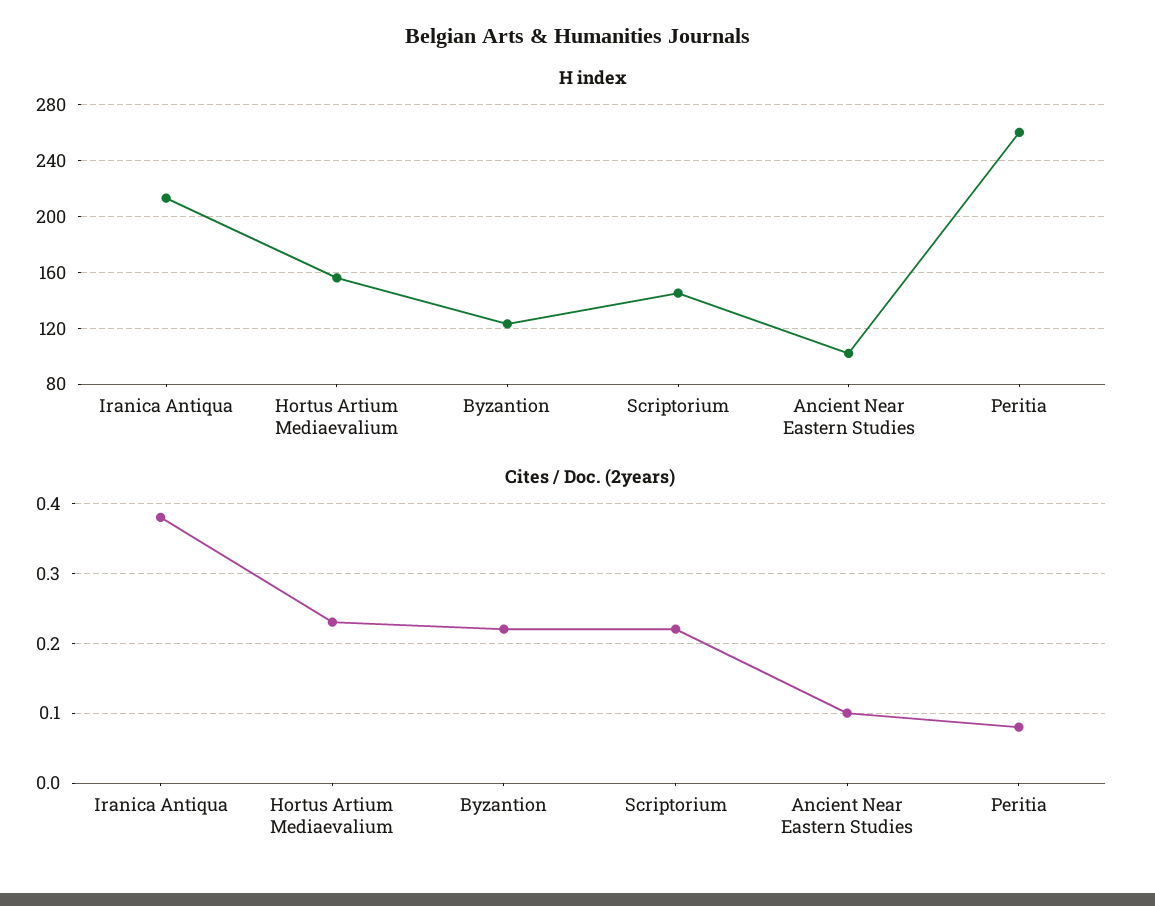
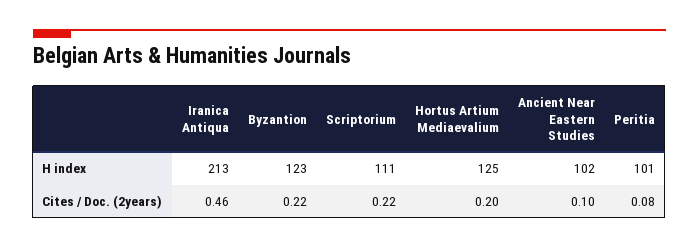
  {
    "H index": {
      "Iranica Antiqua": 213,
-     "Hortus Artium Mediaevalium": 155,
+     "Hortus Artium Mediaevalium": 125,
      "Byzantion": 123,
-     "Scriptorium": 145,
+     "Scriptorium": 111,
      "Ancient Near Eastern Studies": 102,
-     "Peritia": 260
+     "Peritia": 101
    },
    "Cites / Doc. (2years)": {
-     "Iranica Antiqua": 0.38,
+     "Iranica Antiqua": 0.46,
-     "Hortus Artium Mediaevalium": 0.23,
+     "Hortus Artium Mediaevalium": 0.2,
      "Byzantion": 0.22,
      "Scriptorium": 0.22,
      "Ancient Near Eastern Studies": 0.1,
      "Peritia": 0.08
    }
  }

